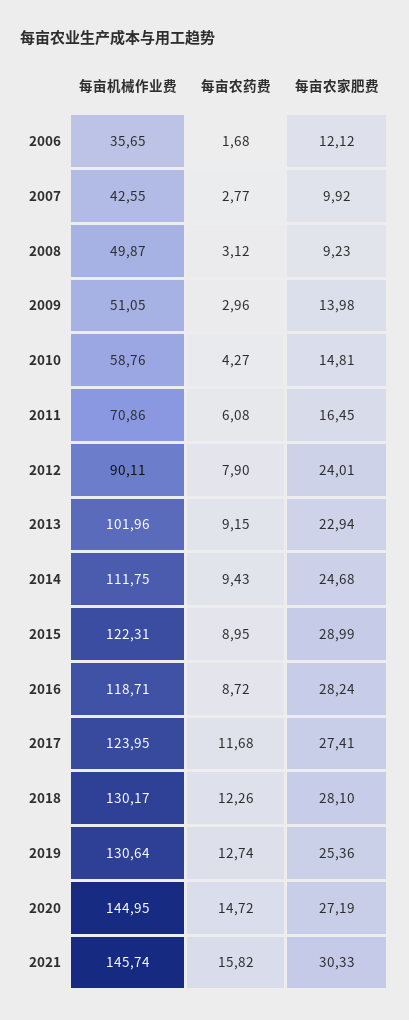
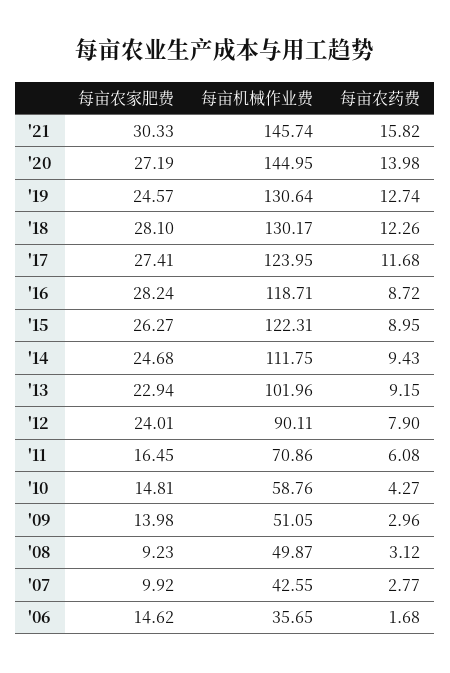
  {
    "每亩机械作业费": {
      "2006": 35.65,
      "2007": 42.55,
      "2008": 49.87,
      "2009": 51.05,
      "2010": 58.76,
      "2011": 70.86,
      "2012": 90.11,
      "2013": 101.96,
      "2014": 111.75,
      "2015": 122.31,
      "2016": 118.71,
      "2017": 123.95,
      "2018": 130.17,
      "2019": 130.64,
      "2020": 144.95,
      "2021": 145.74
    },
    "每亩农药费": {
      "2006": 1.68,
      "2007": 2.77,
      "2008": 3.12,
      "2009": 2.96,
      "2010": 4.27,
      "2011": 6.08,
      "2012": 7.9,
      "2013": 9.15,
      "2014": 9.43,
      "2015": 8.95,
      "2016": 8.72,
      "2017": 11.68,
      "2018": 12.26,
      "2019": 12.74,
-     "2020": 14.72,
+     "2020": 13.98,
      "2021": 15.82
    },
    "每亩农家肥费": {
-     "2006": 12.12,
+     "2006": 14.62,
      "2007": 9.92,
      "2008": 9.23,
      "2009": 13.98,
      "2010": 14.81,
      "2011": 16.45,
      "2012": 24.01,
      "2013": 22.94,
      "2014": 24.68,
-     "2015": 28.99,
+     "2015": 26.27,
      "2016": 28.24,
      "2017": 27.41,
      "2018": 28.1,
-     "2019": 25.36,
+     "2019": 24.57,
      "2020": 27.19,
      "2021": 30.33
    }
  }

